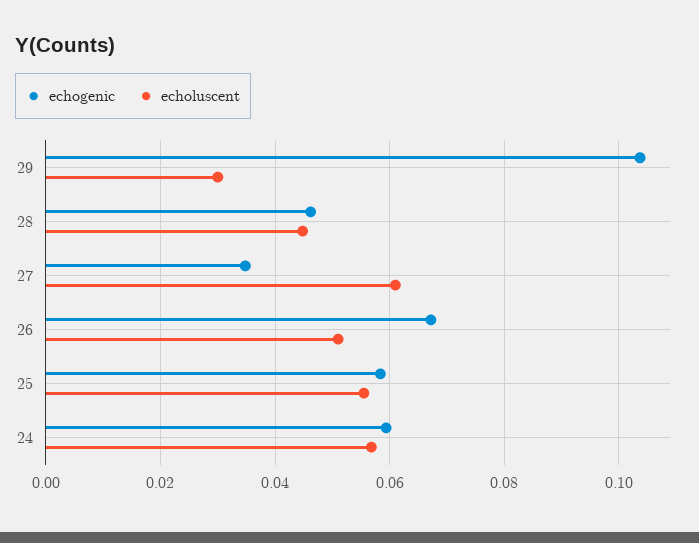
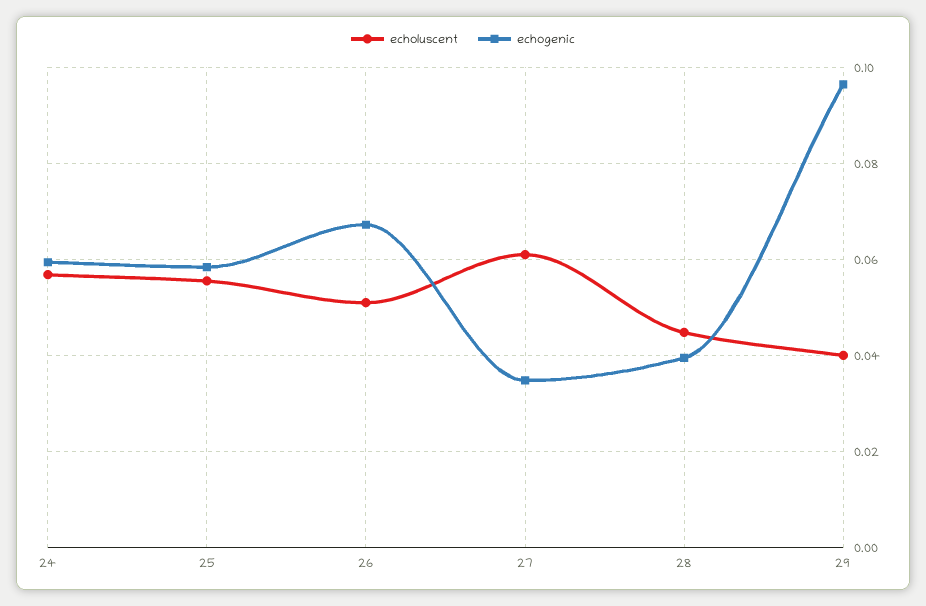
  {
    "echogenic": {
-     "29": 0.104,
+     "29": 0.096,
-     "28": 0.046,
+     "28": 0.04,
      "27": 0.034,
      "26": 0.068,
      "25": 0.058,
      "24": 0.06
    },
    "echoluscent": {
-     "29": 0.03,
+     "29": 0.04,
      "28": 0.044,
      "27": 0.062,
      "26": 0.052,
      "25": 0.056,
      "24": 0.056
    }
  }

